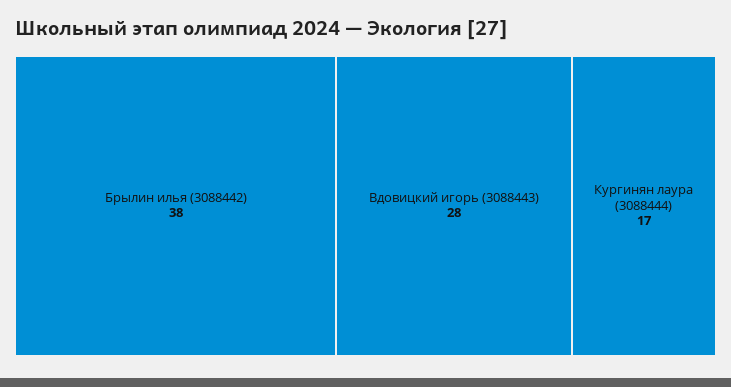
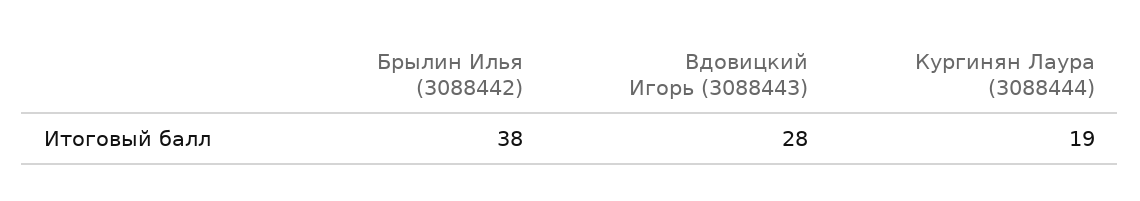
  {
    "Брылин илья (3088442)": 38,
    "Вдовицкий игорь (3088443)": 28,
-   "Кургинян лаура (3088444)": 17
+   "Кургинян лаура (3088444)": 19
  }

